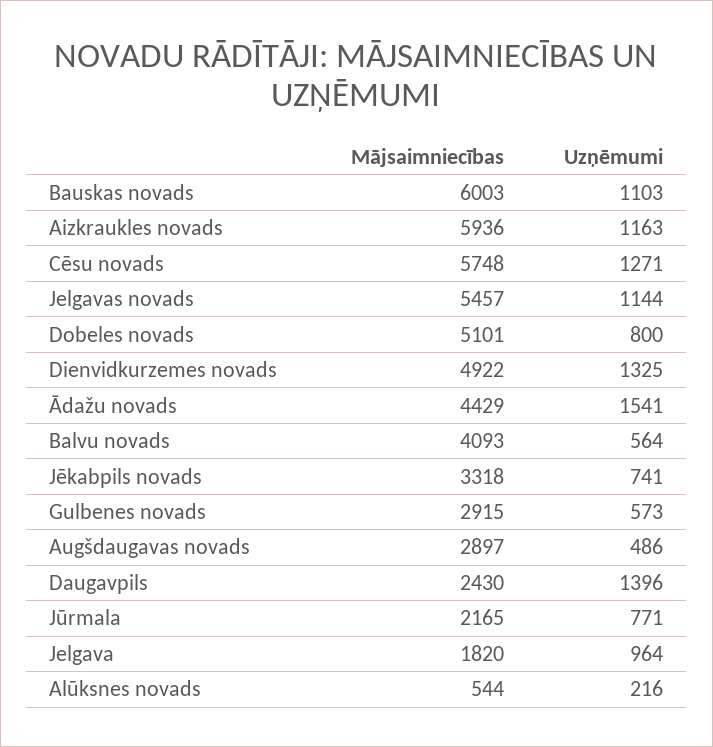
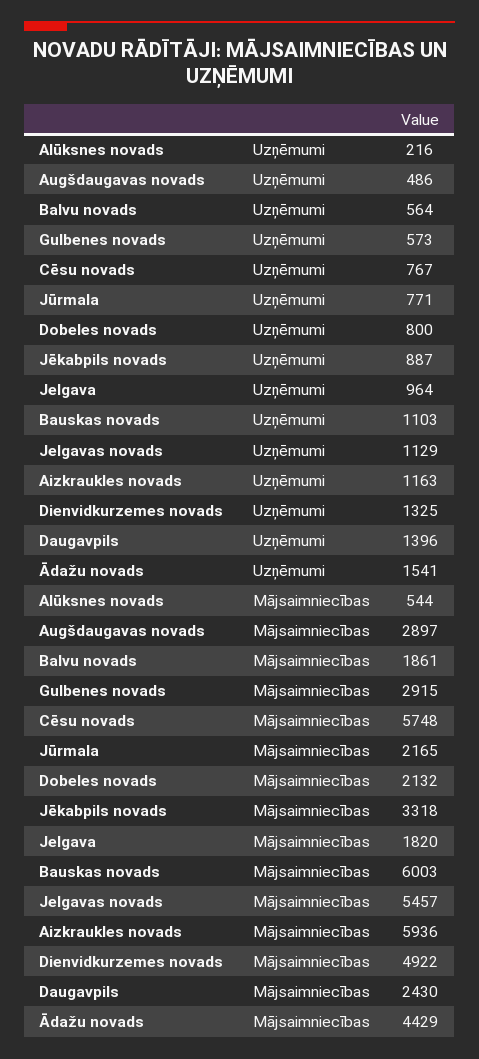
  {
    "Mājsaimniecības": {
      "Bauskas novads": 6003,
      "Aizkraukles novads": 5936,
      "Cēsu novads": 5748,
      "Jelgavas novads": 5457,
-     "Dobeles novads": 5101,
+     "Dobeles novads": 2132,
      "Dienvidkurzemes novads": 4922,
      "Ādažu novads": 4429,
-     "Balvu novads": 4093,
+     "Balvu novads": 1861,
      "Jēkabpils novads": 3318,
      "Gulbenes novads": 2915,
      "Augšdaugavas novads": 2897,
      "Daugavpils": 2430,
      "Jūrmala": 2165,
      "Jelgava": 1820,
      "Alūksnes novads": 544
    },
    "Uzņēmumi": {
      "Bauskas novads": 1103,
      "Aizkraukles novads": 1163,
-     "Cēsu novads": 1271,
+     "Cēsu novads": 767,
-     "Jelgavas novads": 1144,
+     "Jelgavas novads": 1129,
      "Dobeles novads": 800,
      "Dienvidkurzemes novads": 1325,
      "Ādažu novads": 1541,
      "Balvu novads": 564,
-     "Jēkabpils novads": 741,
+     "Jēkabpils novads": 887,
      "Gulbenes novads": 573,
      "Augšdaugavas novads": 486,
      "Daugavpils": 1396,
      "Jūrmala": 771,
      "Jelgava": 964,
      "Alūksnes novads": 216
    }
  }

